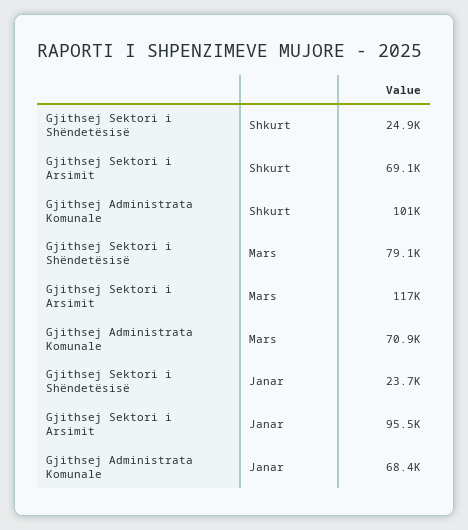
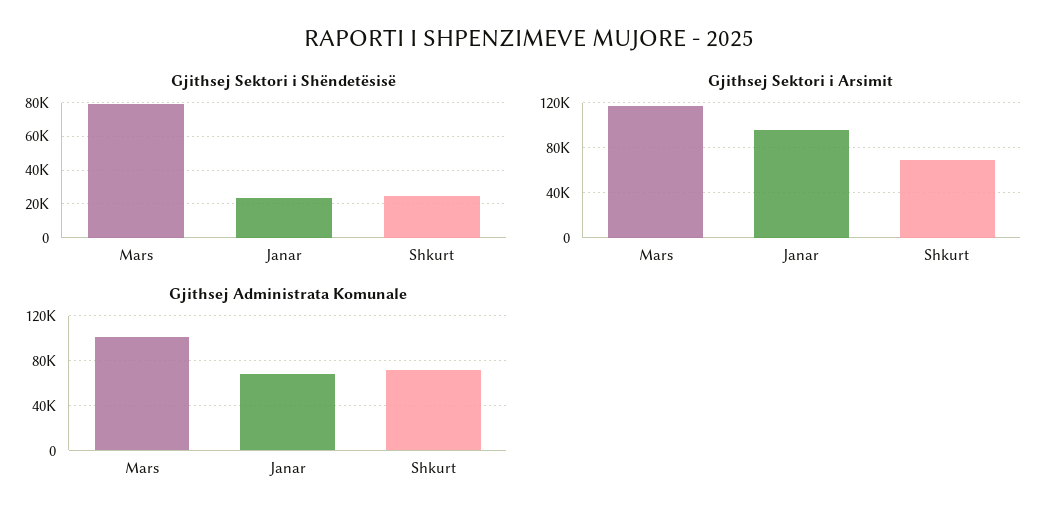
  {
    "Gjithsej Sektori i Shëndetësisë": {
      "Shkurt": 24900,
      "Mars": 79100,
      "Janar": 23700
    },
    "Gjithsej Sektori i Arsimit": {
      "Shkurt": 69100,
      "Mars": 117000,
      "Janar": 95500
    },
    "Gjithsej Administrata Komunale": {
-     "Shkurt": 101000,
+     "Shkurt": 70000,
-     "Mars": 70900,
+     "Mars": 100000,
      "Janar": 68400
    }
  }

